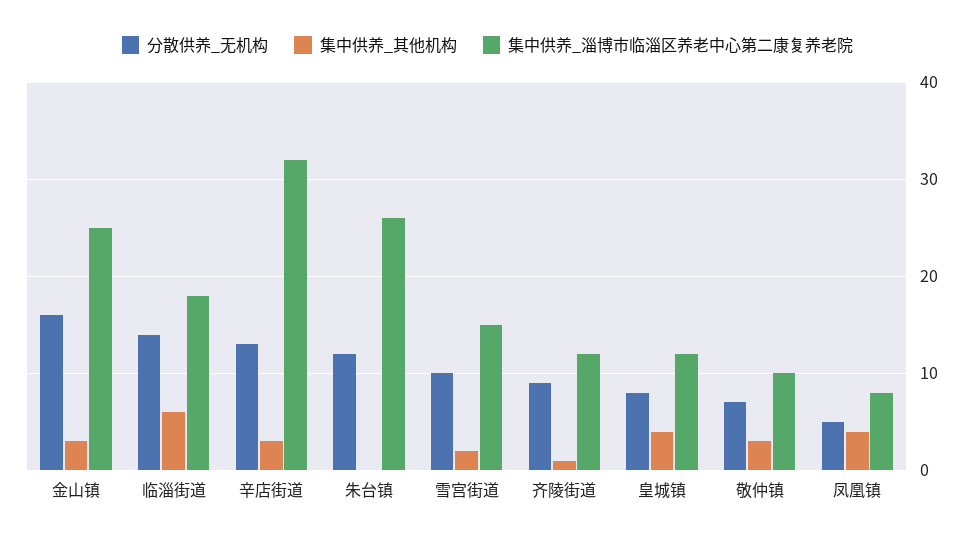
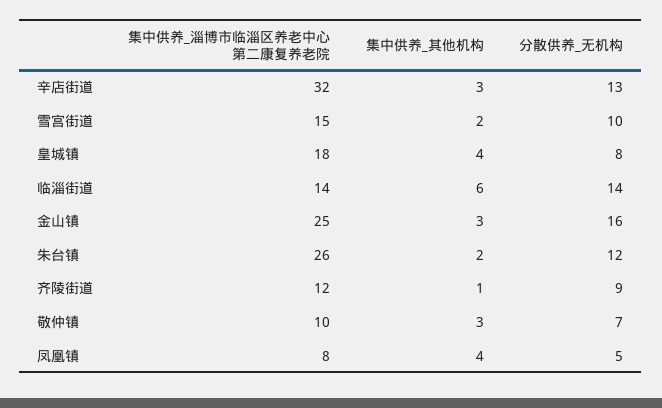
  {
    "分散供养_无机构": {
      "金山镇": 16,
      "临淄街道": 14,
      "辛店街道": 13,
      "朱台镇": 12,
      "雪宫街道": 10,
      "齐陵街道": 9,
      "皇城镇": 8,
      "敬仲镇": 7,
      "凤凰镇": 5
    },
    "集中供养_其他机构": {
      "金山镇": 3,
      "临淄街道": 6,
      "辛店街道": 3,
-     "朱台镇": 0,
+     "朱台镇": 2,
      "雪宫街道": 2,
      "齐陵街道": 1,
      "皇城镇": 4,
      "敬仲镇": 3,
      "凤凰镇": 4
    },
    "集中供养_淄博市临淄区养老中心第二康复养老院": {
      "金山镇": 25,
-     "临淄街道": 18,
+     "临淄街道": 14,
      "辛店街道": 32,
      "朱台镇": 26,
      "雪宫街道": 15,
      "齐陵街道": 12,
-     "皇城镇": 12,
+     "皇城镇": 18,
      "敬仲镇": 10,
      "凤凰镇": 8
    }
  }

